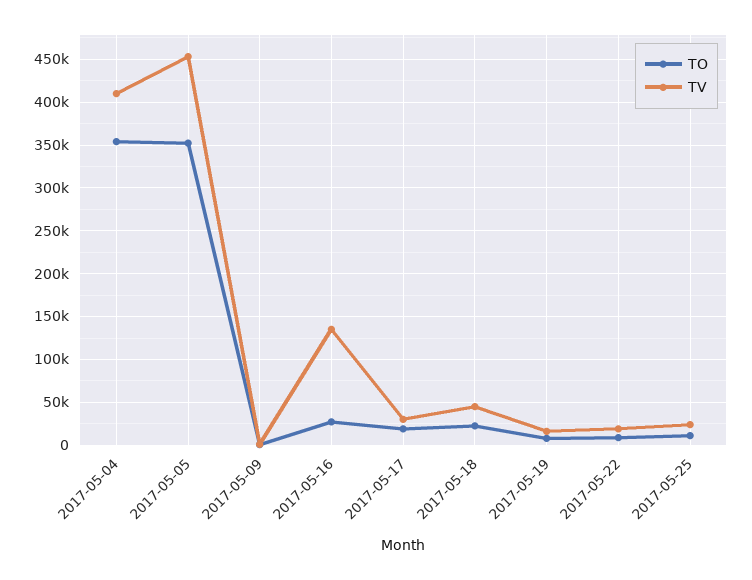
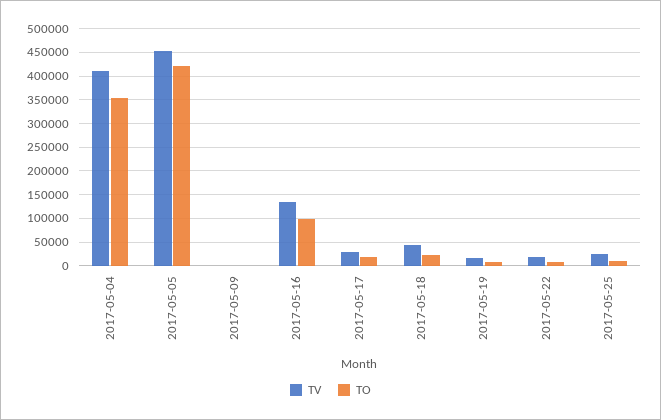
  {
    "TO": {
      "2017-05-04": 350000,
-     "2017-05-05": 350000,
+     "2017-05-05": 425000,
      "2017-05-09": 0,
-     "2017-05-16": 30000,
+     "2017-05-16": 100000,
      "2017-05-17": 20000,
      "2017-05-18": 20000,
      "2017-05-19": 10000,
      "2017-05-22": 10000,
      "2017-05-25": 10000
    },
    "TV": {
      "2017-05-04": 410000,
      "2017-05-05": 450000,
      "2017-05-09": 0,
      "2017-05-16": 140000,
      "2017-05-17": 30000,
      "2017-05-18": 50000,
      "2017-05-19": 20000,
      "2017-05-22": 20000,
      "2017-05-25": 20000
    }
  }

